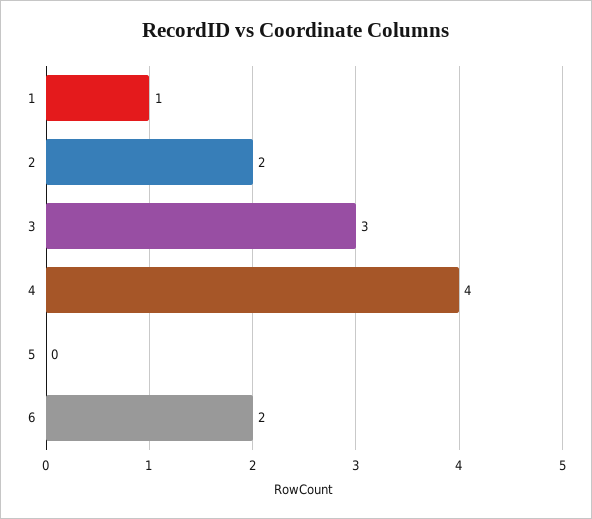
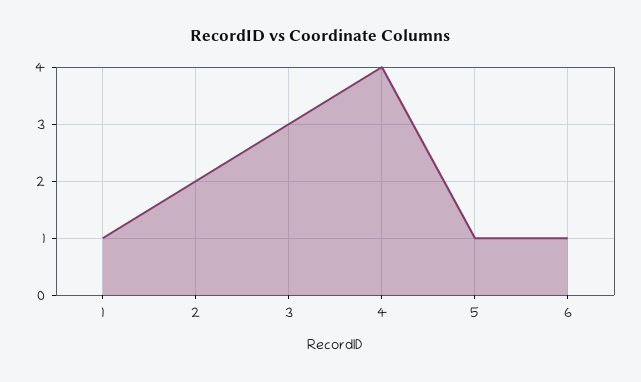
  {
    "1": 1,
    "2": 2,
    "3": 3,
    "4": 4,
-   "5": 0,
+   "5": 1,
-   "6": 2
+   "6": 1
  }

